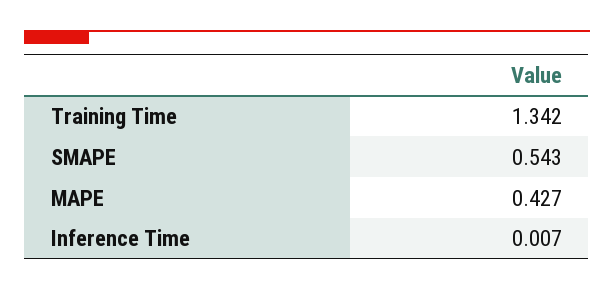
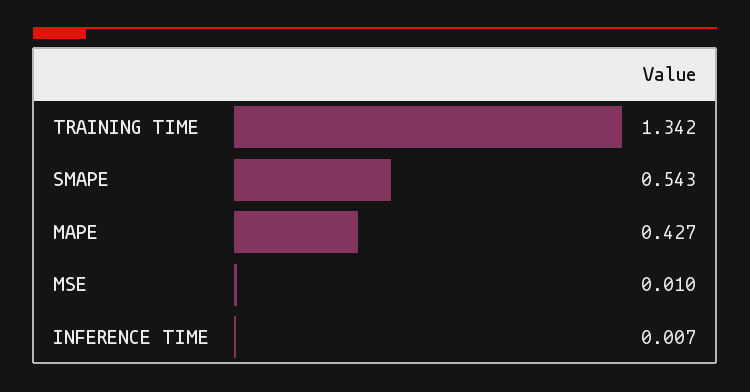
  {
    "Training Time": 1.342,
    "SMAPE": 0.543,
    "MAPE": 0.427,
-   "Inference Time": 0.007
+   "Inference Time": 0.007,
+   "MSE": 0.01
  }

